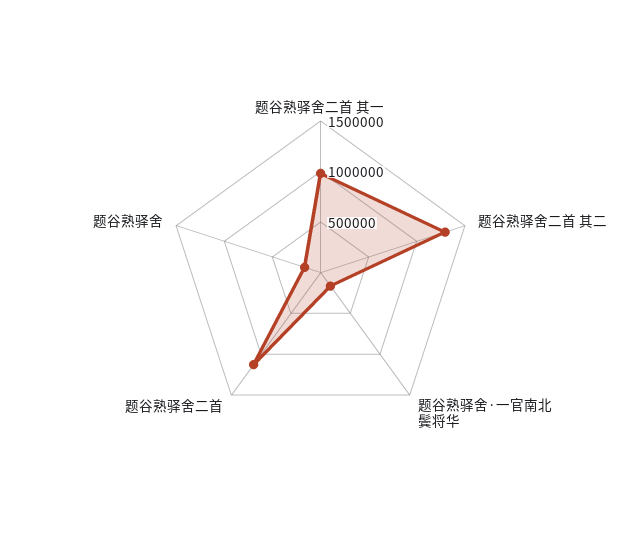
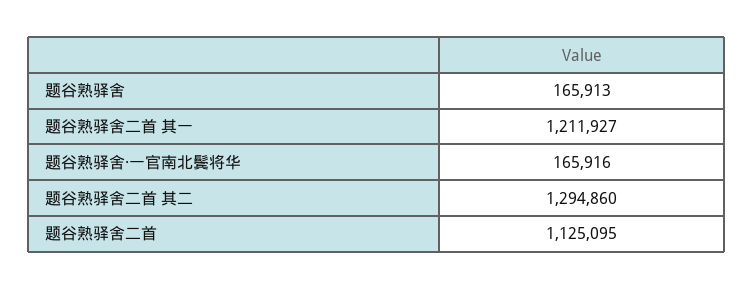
  {
-   "题谷熟驿舍二首 其一": 1000000,
+   "题谷熟驿舍二首 其一": 1211927,
    "题谷熟驿舍二首 其二": 1294860,
    "题谷熟驿舍·一官南北鬓将华": 165916,
    "题谷熟驿舍二首": 1125095,
    "题谷熟驿舍": 165913
  }

